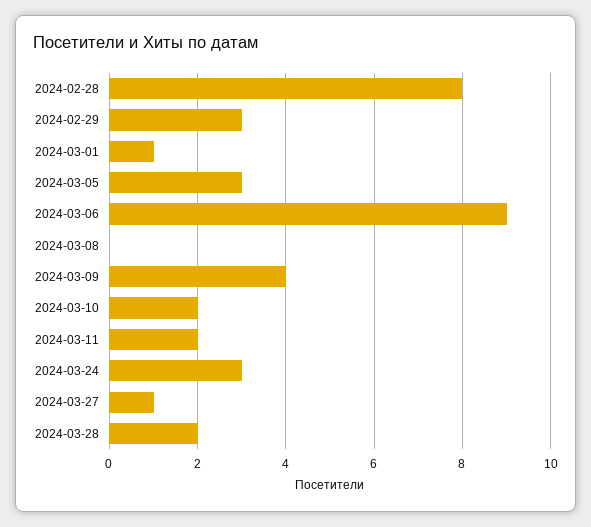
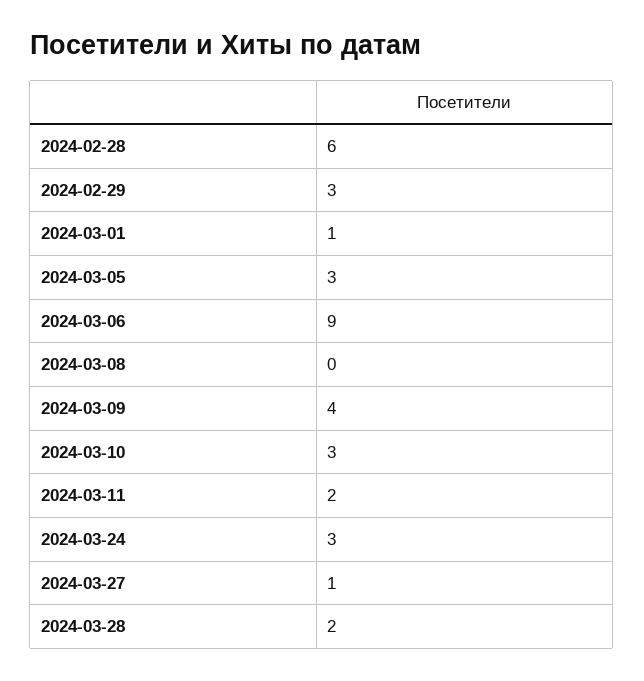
  {
-   "2024-02-28": 8,
+   "2024-02-28": 6,
    "2024-02-29": 3,
    "2024-03-01": 1,
    "2024-03-05": 3,
    "2024-03-06": 9,
    "2024-03-08": 0,
    "2024-03-09": 4,
-   "2024-03-10": 2,
+   "2024-03-10": 3,
    "2024-03-11": 2,
    "2024-03-24": 3,
    "2024-03-27": 1,
    "2024-03-28": 2
  }

